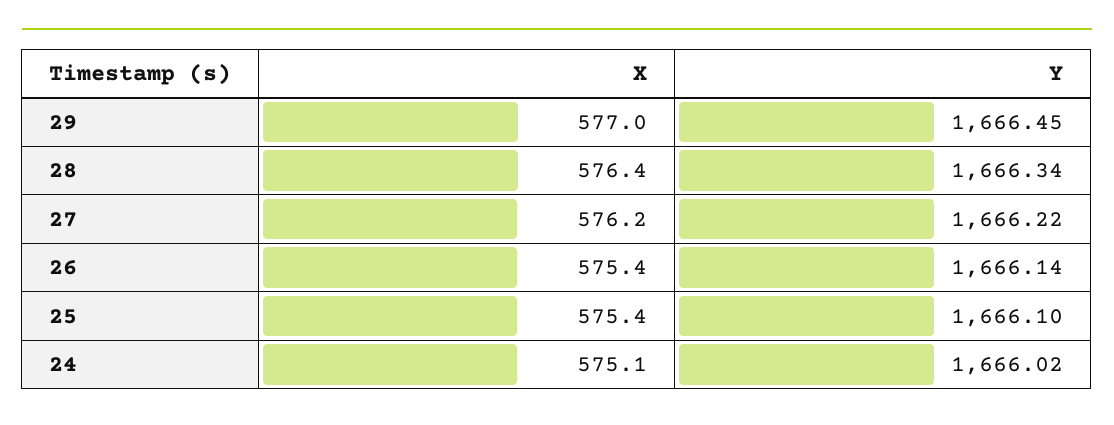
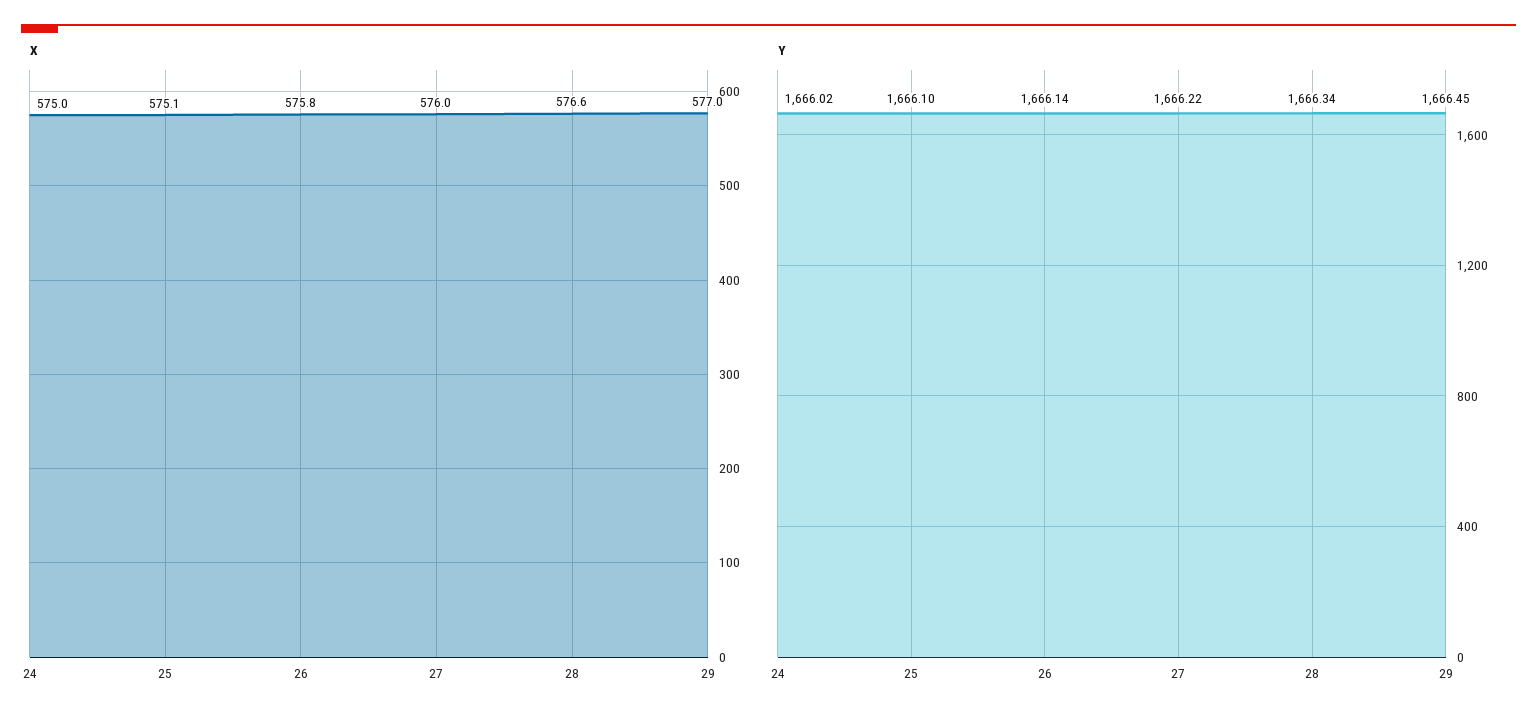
  {
    "X": {
      "29": 577,
-     "28": 576.4,
+     "28": 576.6,
-     "27": 576.2,
+     "27": 576,
-     "26": 575.4,
+     "26": 575.8,
-     "25": 575.4,
+     "25": 575.1,
-     "24": 575.1
+     "24": 575
    },
    "Y": {
      "29": 1666.45,
      "28": 1666.34,
      "27": 1666.22,
      "26": 1666.14,
      "25": 1666.1,
      "24": 1666.02
    }
  }

